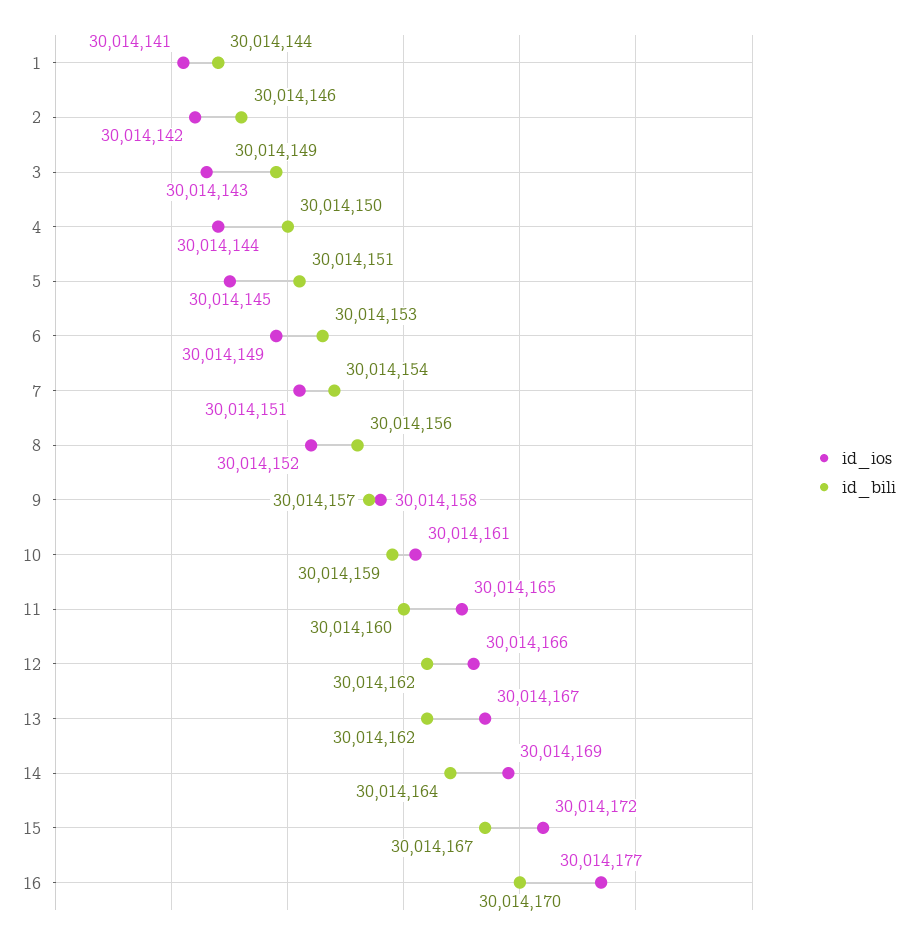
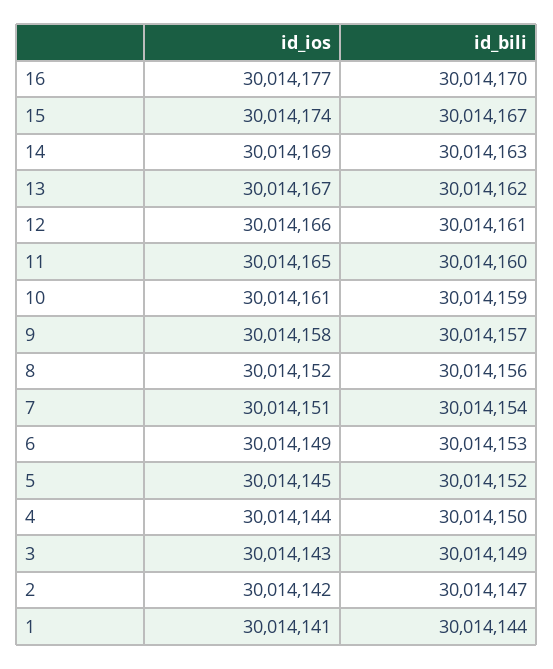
  {
    "id_ios": {
      "1": 30014141,
      "2": 30014142,
      "3": 30014143,
      "4": 30014144,
      "5": 30014145,
      "6": 30014149,
      "7": 30014151,
      "8": 30014152,
      "9": 30014158,
      "10": 30014161,
      "11": 30014165,
      "12": 30014166,
      "13": 30014167,
      "14": 30014169,
-     "15": 30014172,
+     "15": 30014174,
      "16": 30014177
    },
    "id_bili": {
      "1": 30014144,
-     "2": 30014146,
+     "2": 30014147,
      "3": 30014149,
      "4": 30014150,
-     "5": 30014151,
+     "5": 30014152,
      "6": 30014153,
      "7": 30014154,
      "8": 30014156,
      "9": 30014157,
      "10": 30014159,
      "11": 30014160,
-     "12": 30014162,
+     "12": 30014161,
      "13": 30014162,
-     "14": 30014164,
+     "14": 30014163,
      "15": 30014167,
      "16": 30014170
    }
  }

